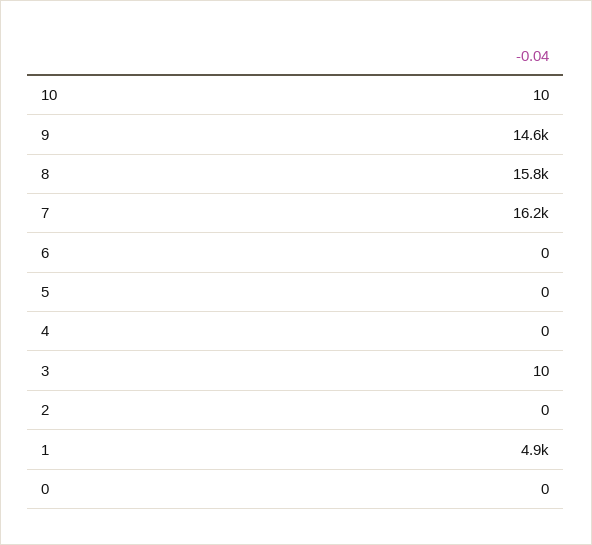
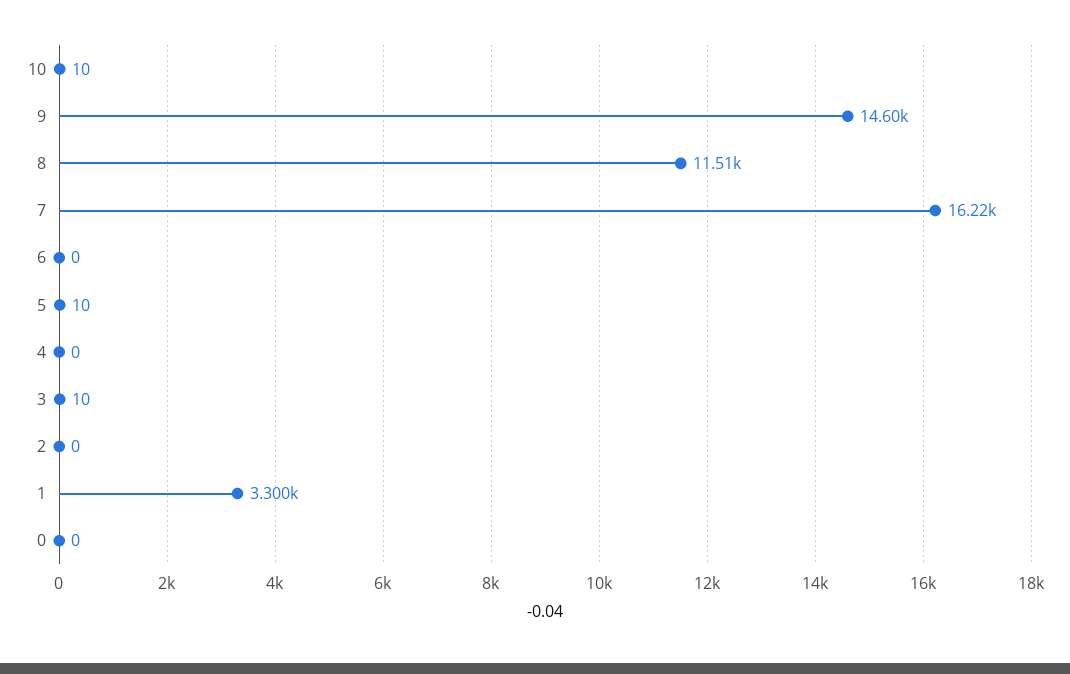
  {
    "10": 10,
    "9": 14600,
-   "8": 15800,
+   "8": 11510,
    "7": 16220,
    "6": 0,
-   "5": 0,
+   "5": 10,
    "4": 0,
    "3": 10,
    "2": 0,
-   "1": 4900,
+   "1": 3300,
    "0": 0
  }

